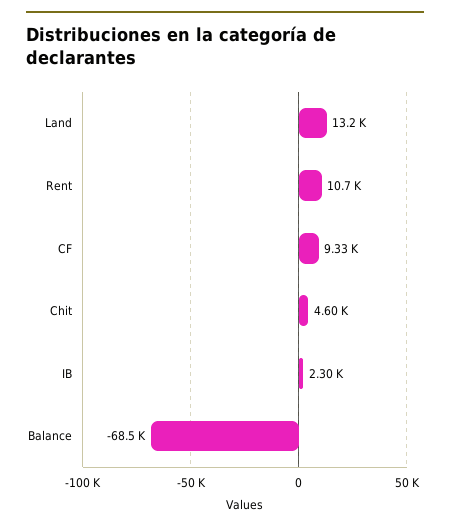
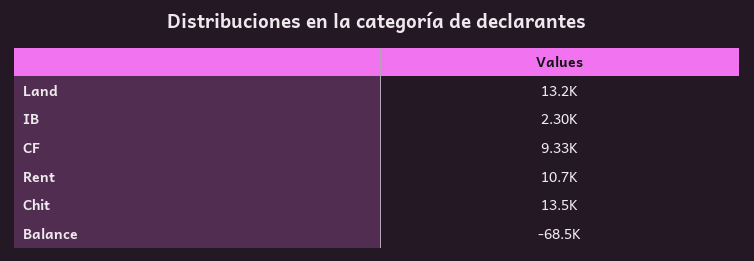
  {
    "Land": 13200,
    "Rent": 10700,
    "CF": 9330,
-   "Chit": 4600,
+   "Chit": 13500,
    "IB": 2300,
    "Balance": -68500
  }

